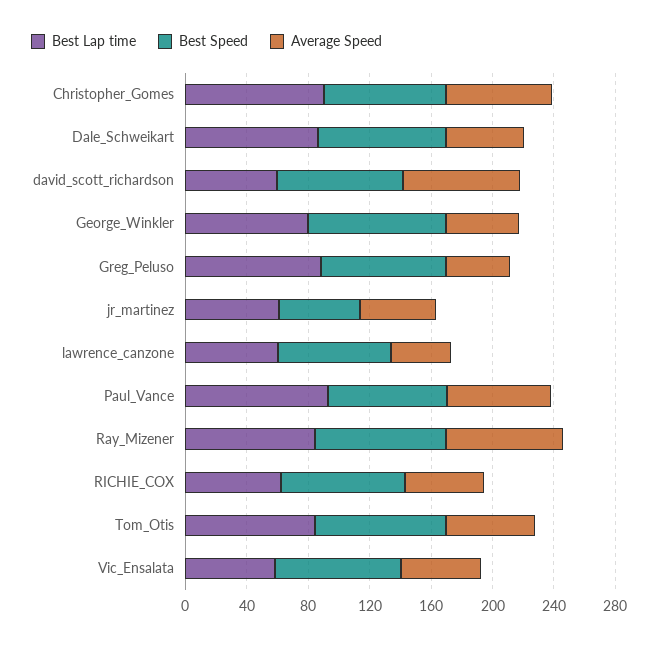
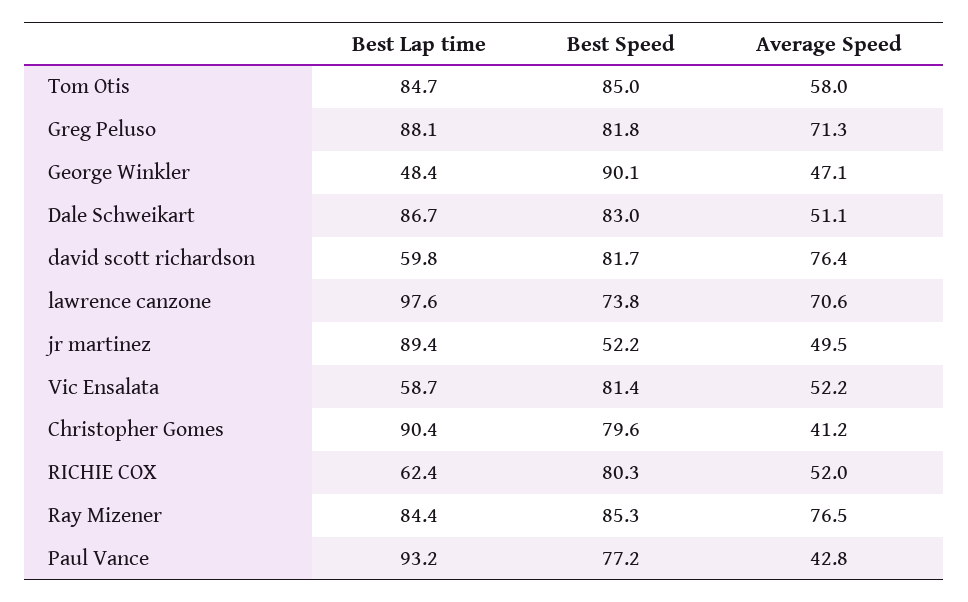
  {
    "Best Lap time": {
      "Christopher_Gomes": 90.4,
      "Dale_Schweikart": 86.7,
      "david_scott_richardson": 59.8,
-     "George_Winkler": 80,
+     "George_Winkler": 48.4,
      "Greg_Peluso": 88.1,
-     "jr_martinez": 60,
+     "jr_martinez": 89.4,
-     "lawrence_canzone": 60,
+     "lawrence_canzone": 97.6,
      "Paul_Vance": 93.2,
      "Ray_Mizener": 84.4,
      "RICHIE_COX": 62.4,
      "Tom_Otis": 84.7,
      "Vic_Ensalata": 58.7
    },
    "Best Speed": {
      "Christopher_Gomes": 79.6,
      "Dale_Schweikart": 83,
      "david_scott_richardson": 81.7,
      "George_Winkler": 90.1,
      "Greg_Peluso": 81.8,
      "jr_martinez": 52.2,
      "lawrence_canzone": 73.8,
      "Paul_Vance": 77.2,
      "Ray_Mizener": 85.3,
      "RICHIE_COX": 80.3,
      "Tom_Otis": 85,
      "Vic_Ensalata": 81.4
    },
    "Average Speed": {
-     "Christopher_Gomes": 70,
+     "Christopher_Gomes": 41.2,
      "Dale_Schweikart": 51.1,
      "david_scott_richardson": 76.4,
      "George_Winkler": 47.1,
-     "Greg_Peluso": 40,
+     "Greg_Peluso": 71.3,
      "jr_martinez": 49.5,
-     "lawrence_canzone": 40,
+     "lawrence_canzone": 70.6,
-     "Paul_Vance": 70,
+     "Paul_Vance": 42.8,
      "Ray_Mizener": 76.5,
      "RICHIE_COX": 52,
      "Tom_Otis": 58,
      "Vic_Ensalata": 52.2
    }
  }

